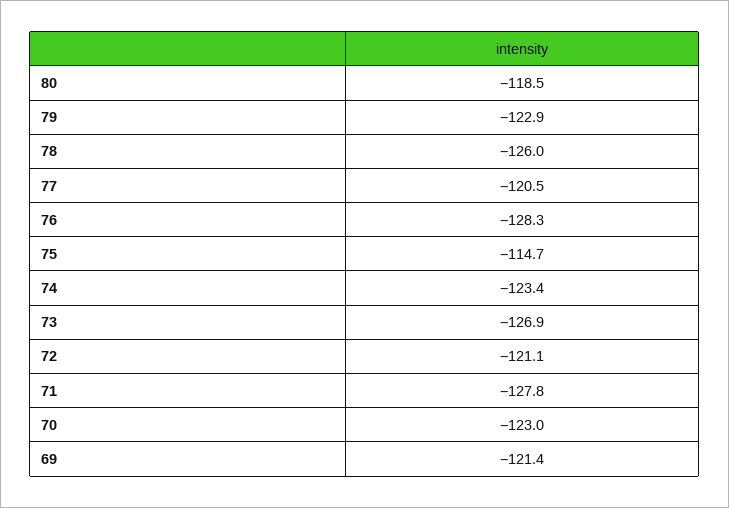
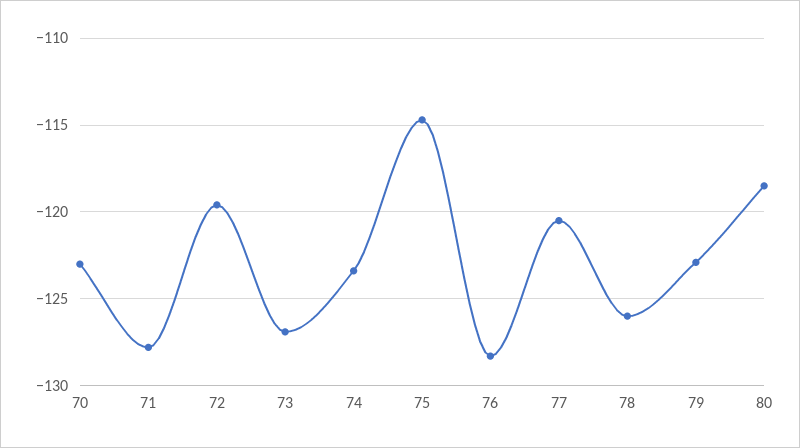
  {
    "80": -118.5,
    "79": -122.9,
    "78": -126,
    "77": -120.5,
    "76": -128.3,
    "75": -114.7,
    "74": -123.4,
    "73": -126.9,
-   "72": -121.1,
+   "72": -119.5,
    "71": -127.8,
-   "70": -123,
+   "70": -123
-   "69": -121.4
  }

